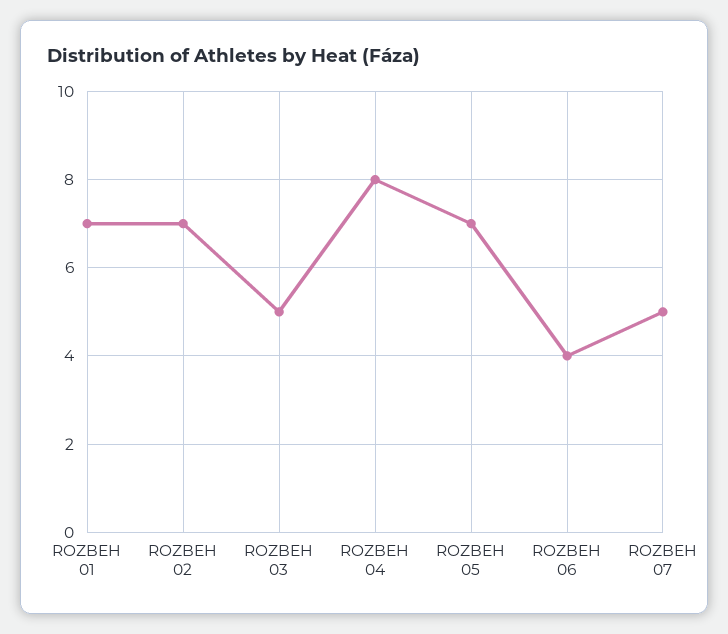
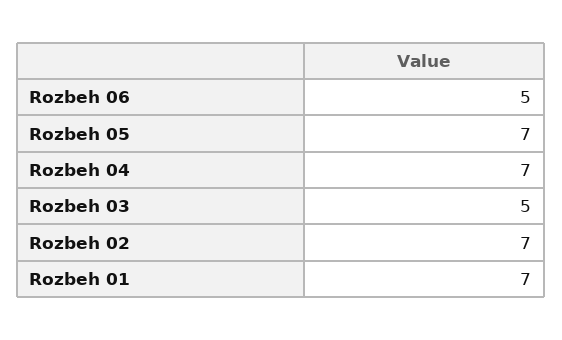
  {
    "ROZBEH 01": 7,
    "ROZBEH 02": 7,
    "ROZBEH 03": 5,
-   "ROZBEH 04": 8,
+   "ROZBEH 04": 7,
    "ROZBEH 05": 7,
-   "ROZBEH 06": 4,
+   "ROZBEH 06": 5
-   "ROZBEH 07": 5
  }

